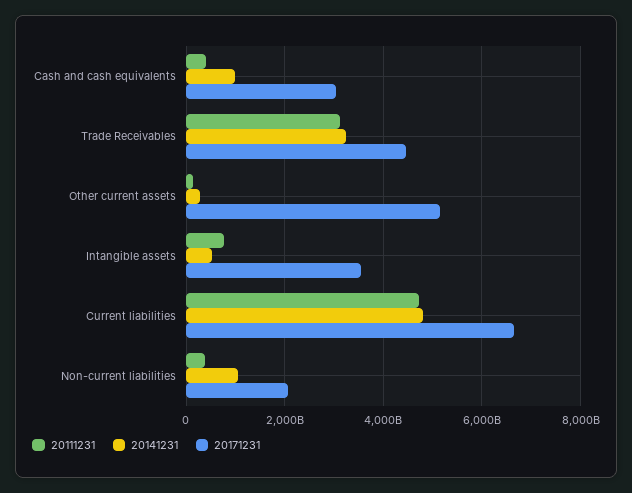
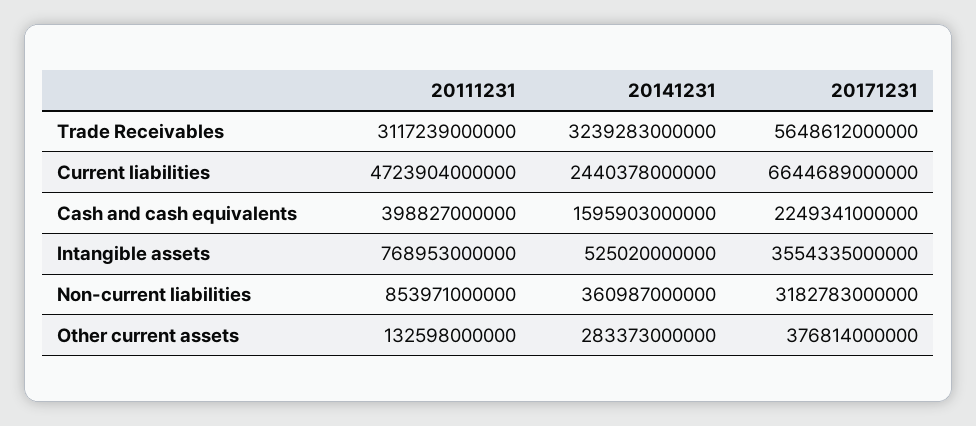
  {
    "20111231": {
      "Cash and cash equivalents": 398827000000,
      "Trade Receivables": 3117239000000,
      "Other current assets": 132598000000,
      "Intangible assets": 768953000000,
      "Current liabilities": 4723904000000,
-     "Non-current liabilities": 400000000000
+     "Non-current liabilities": 853971000000
    },
    "20141231": {
-     "Cash and cash equivalents": 1000000000000,
+     "Cash and cash equivalents": 1595903000000,
      "Trade Receivables": 3239283000000,
      "Other current assets": 283373000000,
      "Intangible assets": 525020000000,
-     "Current liabilities": 4800000000000,
+     "Current liabilities": 2440378000000,
-     "Non-current liabilities": 1000000000000
+     "Non-current liabilities": 360987000000
    },
    "20171231": {
-     "Cash and cash equivalents": 3000000000000,
+     "Cash and cash equivalents": 2249341000000,
-     "Trade Receivables": 4400000000000,
+     "Trade Receivables": 5648612000000,
-     "Other current assets": 5200000000000,
+     "Other current assets": 376814000000,
      "Intangible assets": 3554335000000,
      "Current liabilities": 6644689000000,
-     "Non-current liabilities": 2000000000000
+     "Non-current liabilities": 3182783000000
    }
  }

